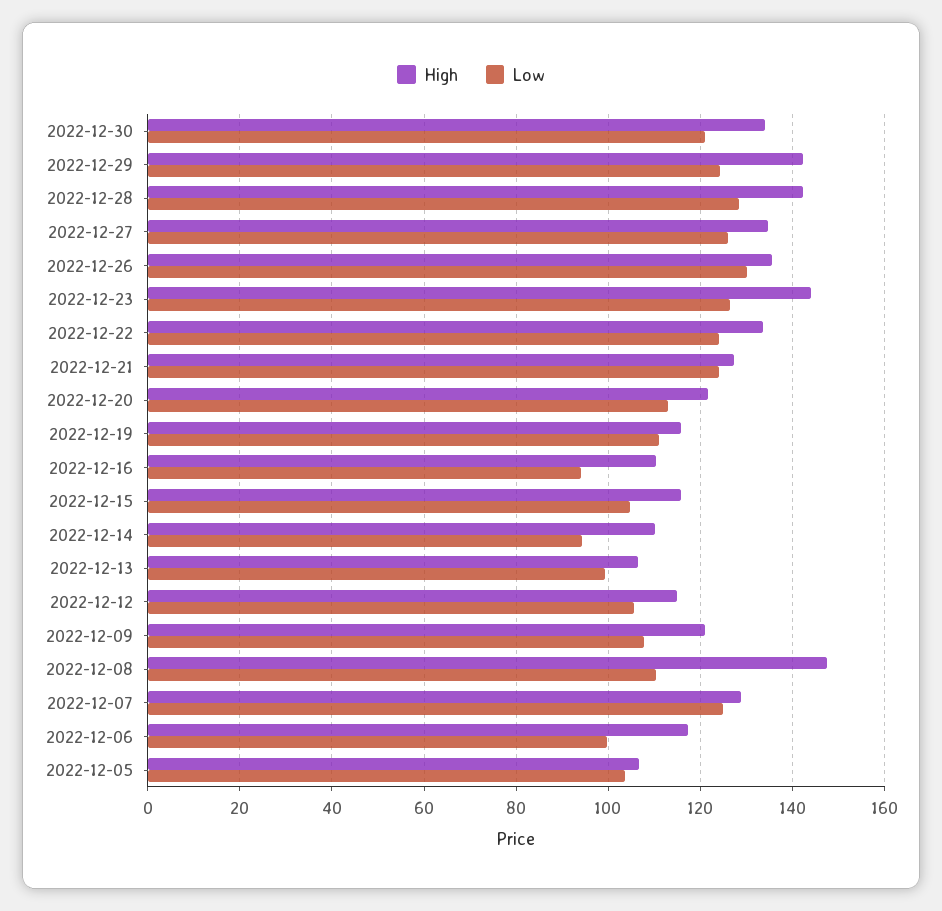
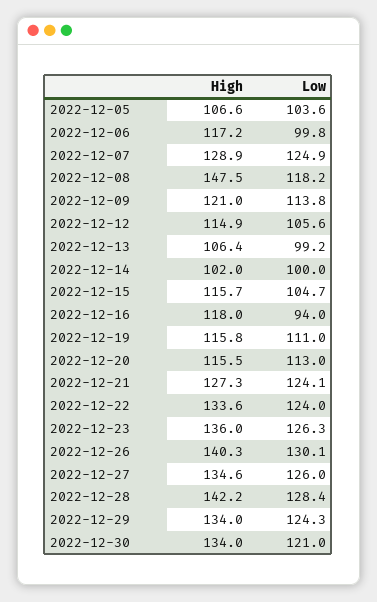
  {
    "High": {
      "2022-12-30": 134,
-     "2022-12-29": 142,
+     "2022-12-29": 134,
      "2022-12-28": 142.2,
      "2022-12-27": 134.6,
-     "2022-12-26": 136,
+     "2022-12-26": 140.3,
-     "2022-12-23": 144,
+     "2022-12-23": 136,
      "2022-12-22": 133.6,
      "2022-12-21": 127.3,
-     "2022-12-20": 122,
+     "2022-12-20": 115.5,
      "2022-12-19": 115.8,
-     "2022-12-16": 110,
+     "2022-12-16": 118,
      "2022-12-15": 115.7,
-     "2022-12-14": 110,
+     "2022-12-14": 102,
      "2022-12-13": 106.4,
      "2022-12-12": 114.9,
      "2022-12-09": 121,
      "2022-12-08": 147.5,
      "2022-12-07": 128.9,
      "2022-12-06": 117.2,
      "2022-12-05": 106.6
    },
    "Low": {
      "2022-12-30": 121,
      "2022-12-29": 124.3,
      "2022-12-28": 128.4,
      "2022-12-27": 126,
      "2022-12-26": 130.1,
      "2022-12-23": 126.3,
      "2022-12-22": 124,
      "2022-12-21": 124.1,
      "2022-12-20": 113,
      "2022-12-19": 111,
      "2022-12-16": 94,
      "2022-12-15": 104.7,
-     "2022-12-14": 94,
+     "2022-12-14": 100,
      "2022-12-13": 99.2,
      "2022-12-12": 105.6,
-     "2022-12-09": 108,
+     "2022-12-09": 113.8,
-     "2022-12-08": 110,
+     "2022-12-08": 118.2,
      "2022-12-07": 124.9,
      "2022-12-06": 99.8,
      "2022-12-05": 103.6
    }
  }

